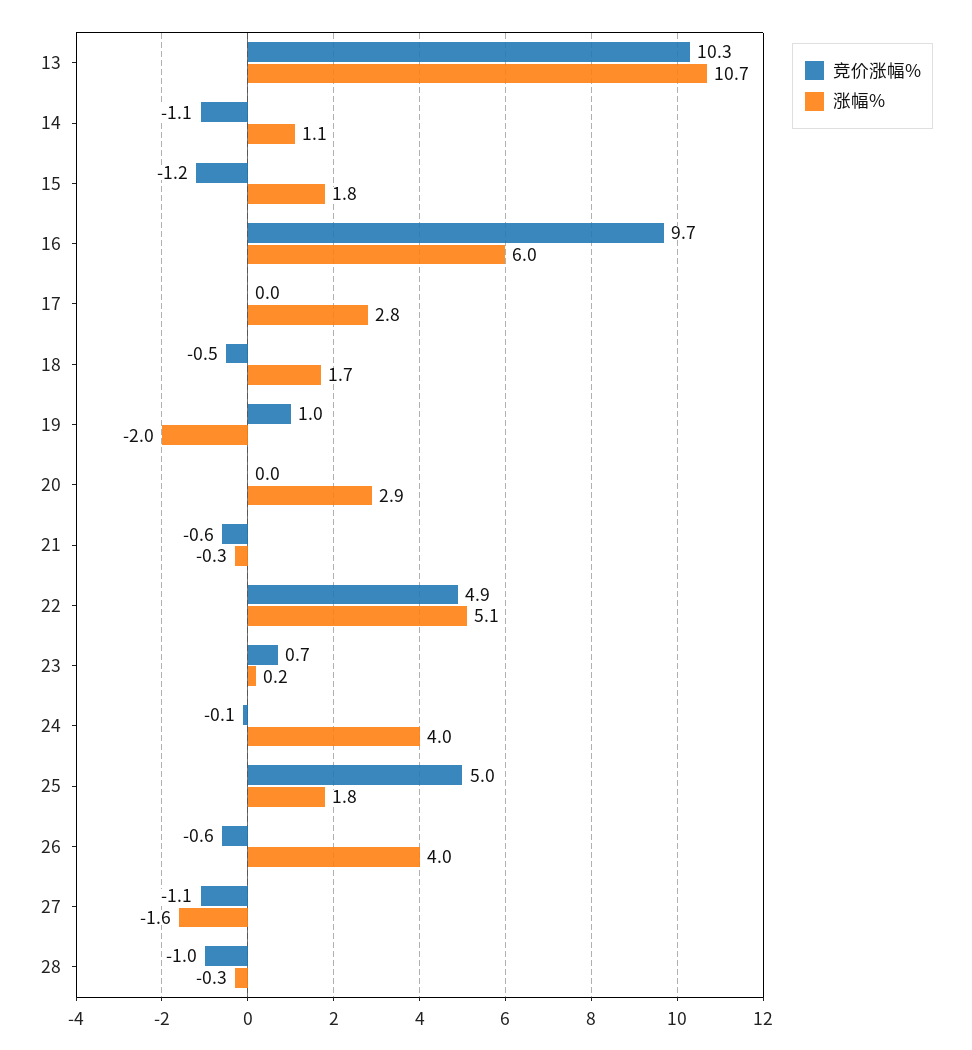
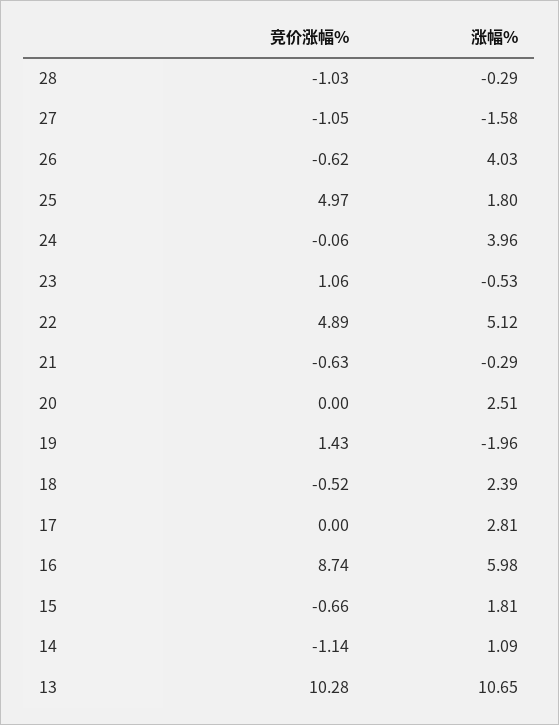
  {
    "竞价涨幅%": {
      "13": 10.28,
      "14": -1.14,
-     "15": -1.2,
+     "15": -0.66,
-     "16": 9.7,
+     "16": 8.74,
      "17": 0,
      "18": -0.52,
-     "19": 1,
+     "19": 1.43,
      "20": 0,
      "21": -0.63,
      "22": 4.89,
-     "23": 0.7,
+     "23": 1.06,
      "24": -0.06,
      "25": 4.97,
      "26": -0.62,
      "27": -1.05,
      "28": -1.03
    },
    "涨幅%": {
      "13": 10.65,
      "14": 1.09,
      "15": 1.81,
      "16": 5.98,
      "17": 2.81,
-     "18": 1.7,
+     "18": 2.39,
      "19": -1.96,
-     "20": 2.9,
+     "20": 2.51,
      "21": -0.29,
      "22": 5.12,
-     "23": 0.2,
+     "23": -0.53,
      "24": 3.96,
      "25": 1.8,
      "26": 4.03,
      "27": -1.58,
      "28": -0.29
    }
  }

